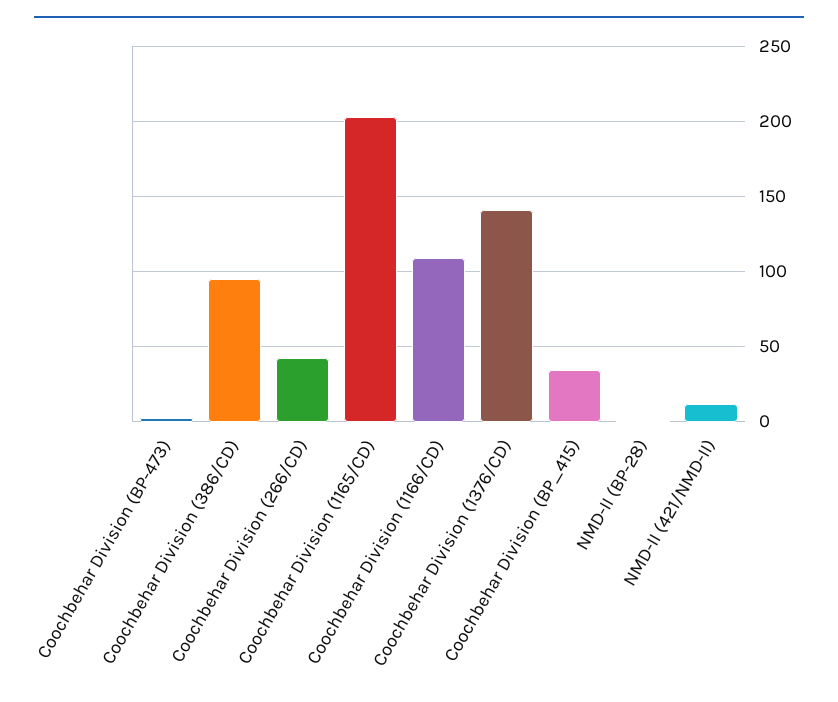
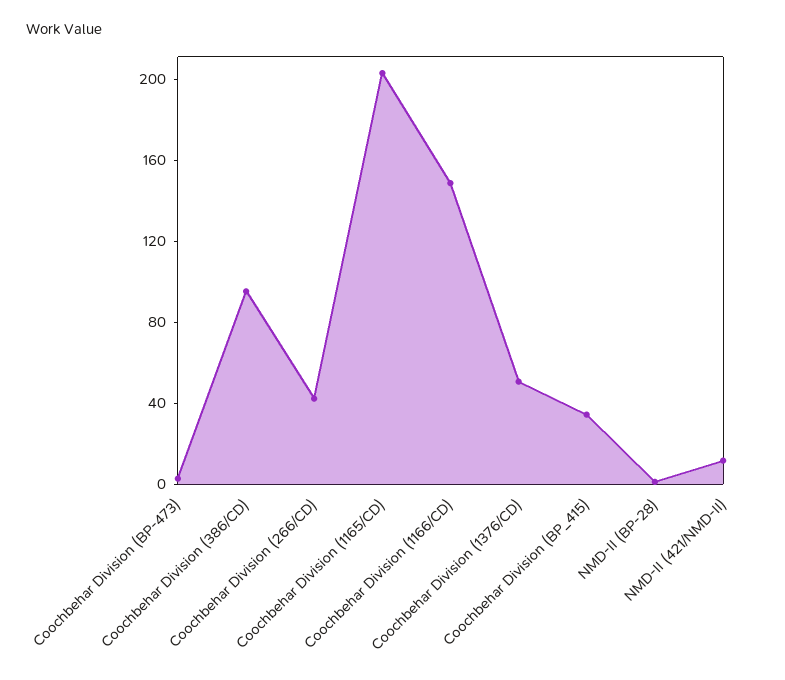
  {
    "Coochbehar Division (BP-473)": 5,
    "Coochbehar Division (386/CD)": 95,
    "Coochbehar Division (266/CD)": 40,
    "Coochbehar Division (1165/CD)": 205,
-   "Coochbehar Division (1166/CD)": 110,
+   "Coochbehar Division (1166/CD)": 150,
-   "Coochbehar Division (1376/CD)": 140,
+   "Coochbehar Division (1376/CD)": 50,
    "Coochbehar Division (BP_415)": 35,
    "NMD-II (BP-28)": 0,
    "NMD-II (421/NMD-II)": 10
  }

